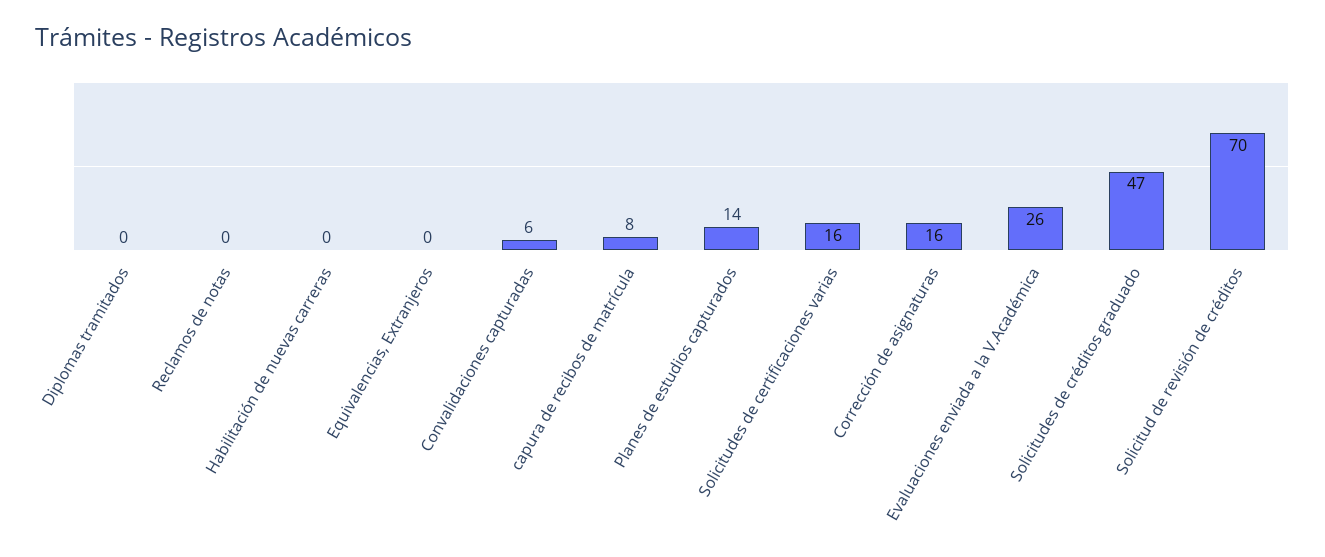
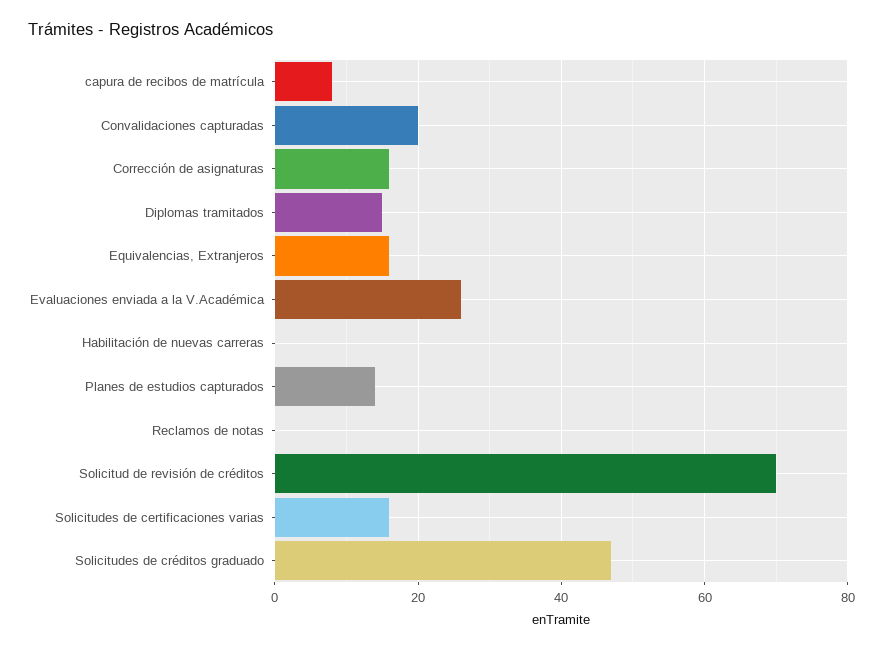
  {
-   "Diplomas tramitados": 0,
+   "Diplomas tramitados": 15,
    "Reclamos de notas": 0,
    "Habilitación de nuevas carreras": 0,
-   "Equivalencias, Extranjeros": 0,
+   "Equivalencias, Extranjeros": 15,
-   "Convalidaciones capturadas": 6,
+   "Convalidaciones capturadas": 20,
    "capura de recibos de matrícula": 8,
    "Planes de estudios capturados": 14,
    "Solicitudes de certificaciones varias": 16,
    "Corrección de asignaturas": 16,
    "Evaluaciones enviada a la V.Académica": 26,
    "Solicitudes de créditos graduado": 47,
    "Solicitud de revisión de créditos": 70
  }

